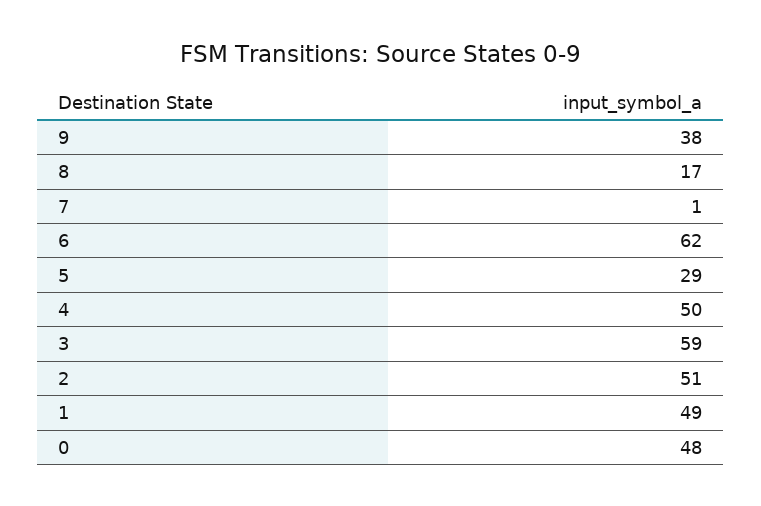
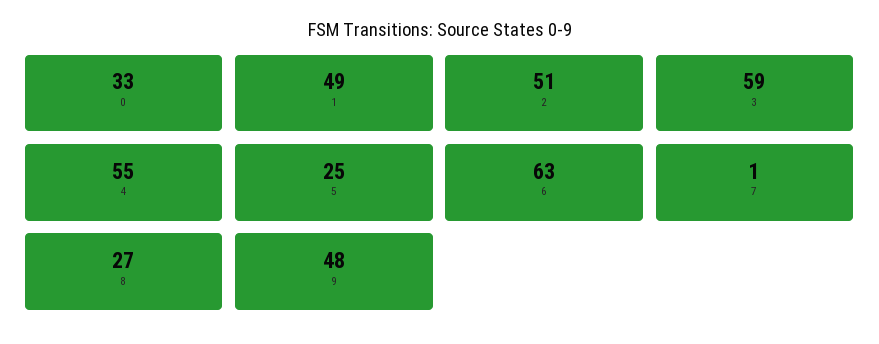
  {
-   "9": 38,
+   "9": 48,
-   "8": 17,
+   "8": 27,
    "7": 1,
-   "6": 62,
+   "6": 63,
-   "5": 29,
+   "5": 25,
-   "4": 50,
+   "4": 55,
    "3": 59,
    "2": 51,
    "1": 49,
-   "0": 48
+   "0": 33
  }

